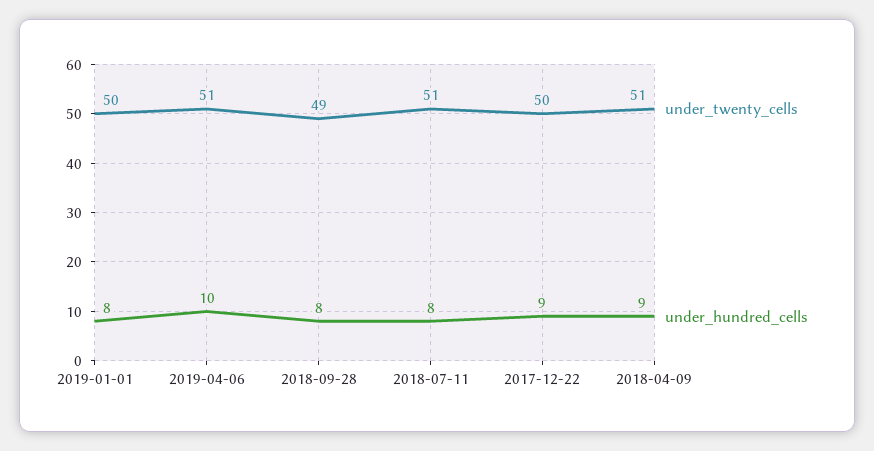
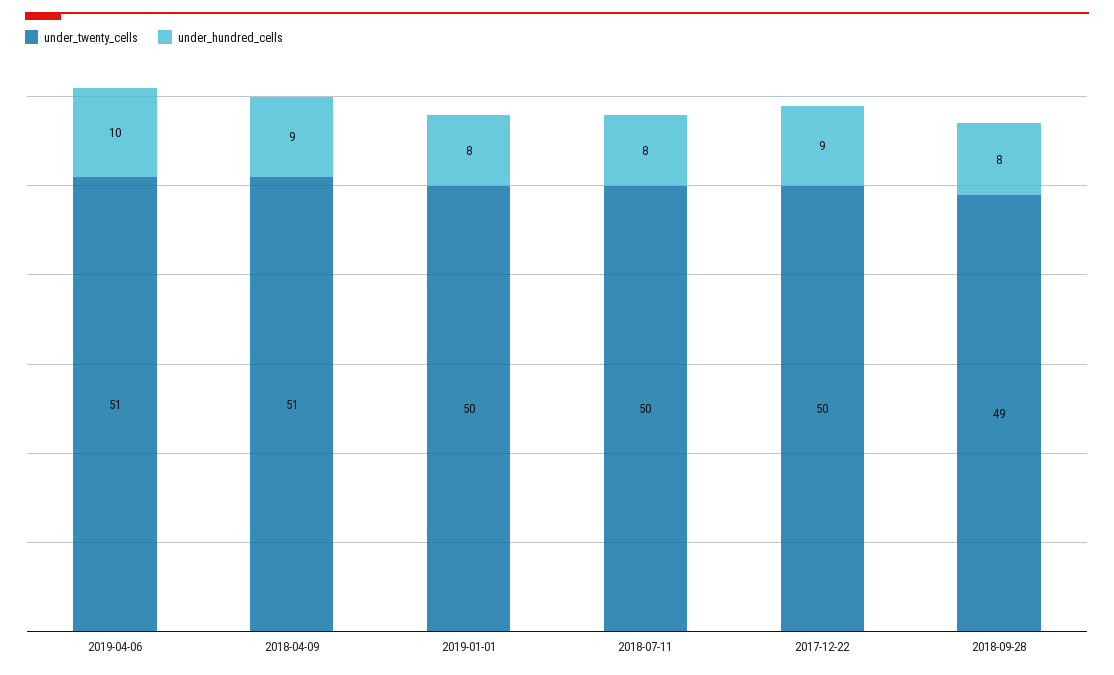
  {
    "under_twenty_cells": {
      "2019-01-01": 50,
      "2019-04-06": 51,
      "2018-09-28": 49,
-     "2018-07-11": 51,
+     "2018-07-11": 50,
      "2017-12-22": 50,
      "2018-04-09": 51
    },
    "under_hundred_cells": {
      "2019-01-01": 8,
      "2019-04-06": 10,
      "2018-09-28": 8,
      "2018-07-11": 8,
      "2017-12-22": 9,
      "2018-04-09": 9
    }
  }

